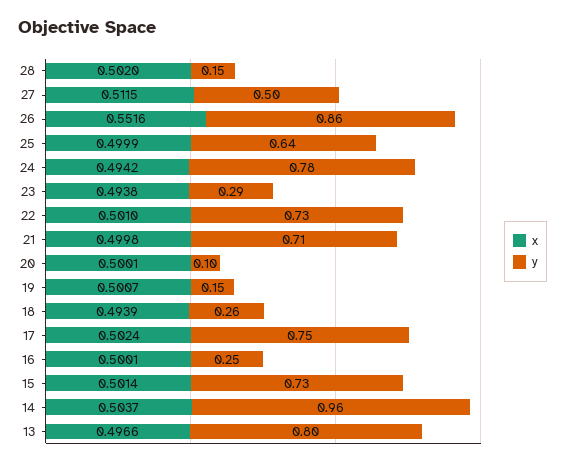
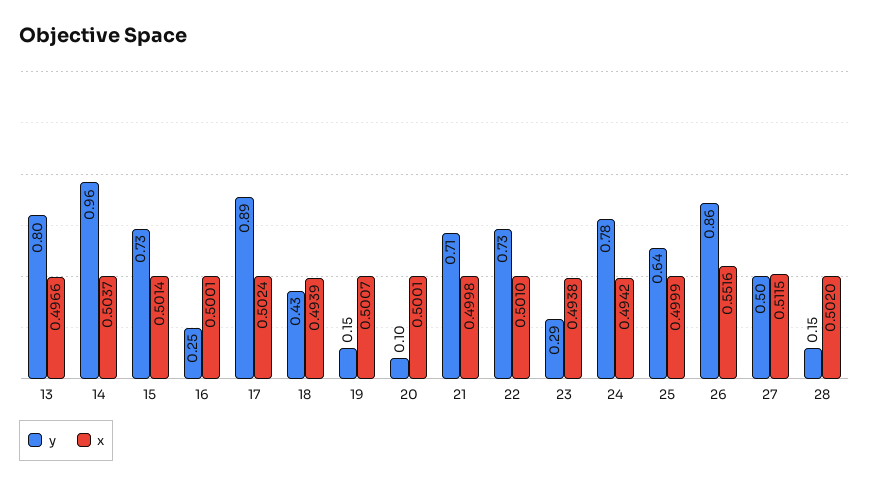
  {
    "x": {
      "28": 0.502,
      "27": 0.5115,
      "26": 0.5516,
      "25": 0.4999,
      "24": 0.4942,
      "23": 0.4938,
      "22": 0.501,
      "21": 0.4998,
      "20": 0.5001,
      "19": 0.5007,
      "18": 0.4939,
      "17": 0.5024,
      "16": 0.5001,
      "15": 0.5014,
      "14": 0.5037,
      "13": 0.4966
    },
    "y": {
      "28": 0.15,
      "27": 0.5,
      "26": 0.86,
      "25": 0.64,
      "24": 0.78,
      "23": 0.29,
      "22": 0.73,
      "21": 0.71,
      "20": 0.1,
      "19": 0.15,
-     "18": 0.26,
+     "18": 0.43,
-     "17": 0.75,
+     "17": 0.89,
      "16": 0.25,
      "15": 0.73,
      "14": 0.96,
      "13": 0.8
    }
  }

